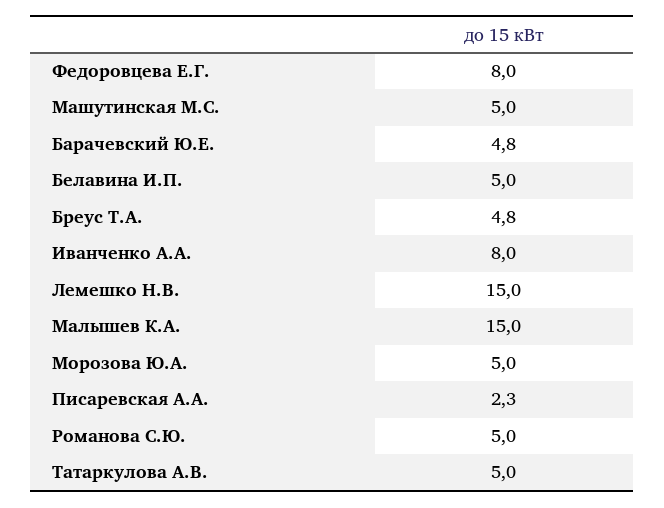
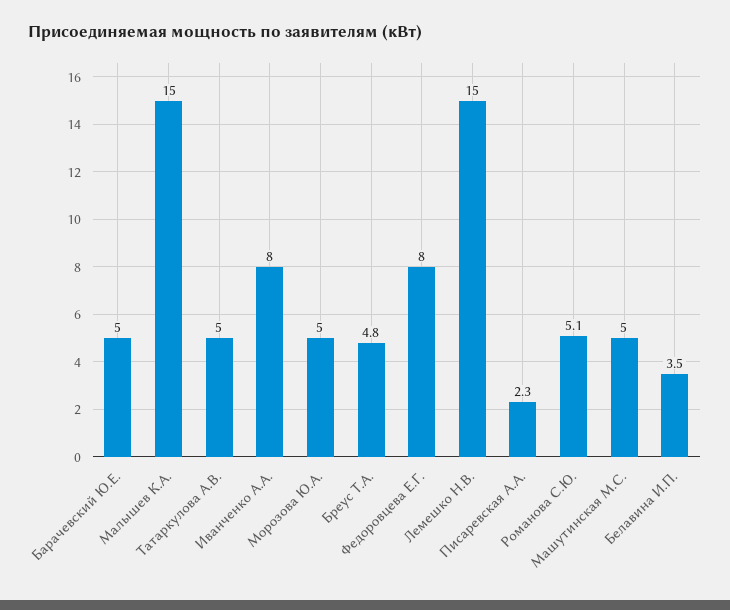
  {
    "Федоровцева Е.Г.": 8,
    "Машутинская М.С.": 5,
-   "Барачевский Ю.Е.": 4.8,
+   "Барачевский Ю.Е.": 5,
-   "Белавина И.П.": 5,
+   "Белавина И.П.": 3.5,
    "Бреус Т.А.": 4.8,
    "Иванченко А.А.": 8,
    "Лемешко Н.В.": 15,
    "Малышев К.А.": 15,
    "Морозова Ю.А.": 5,
    "Писаревская А.А.": 2.3,
-   "Романова С.Ю.": 5,
+   "Романова С.Ю.": 5.1,
    "Татаркулова А.В.": 5
  }

